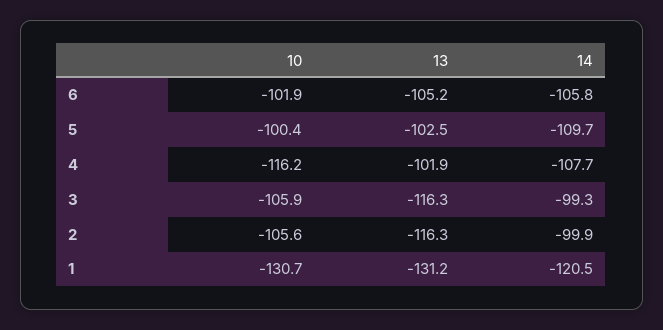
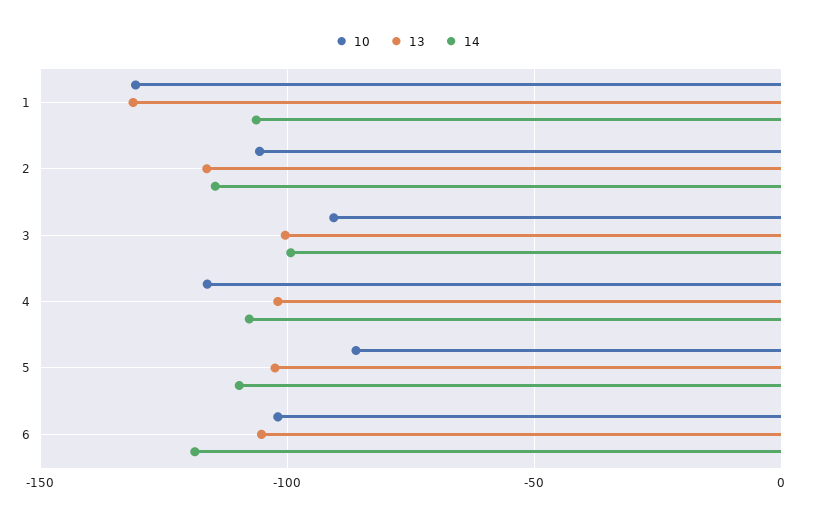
  {
    "10": {
      "6": -101.9,
-     "5": -100.4,
+     "5": -85,
      "4": -116.2,
-     "3": -105.9,
+     "3": -90,
      "2": -105.6,
      "1": -130.7
    },
    "13": {
      "6": -105.2,
      "5": -102.5,
      "4": -101.9,
-     "3": -116.3,
+     "3": -100,
      "2": -116.3,
      "1": -131.2
    },
    "14": {
-     "6": -105.8,
+     "6": -120,
      "5": -109.7,
      "4": -107.7,
      "3": -99.3,
-     "2": -99.9,
+     "2": -115,
-     "1": -120.5
+     "1": -105
    }
  }

